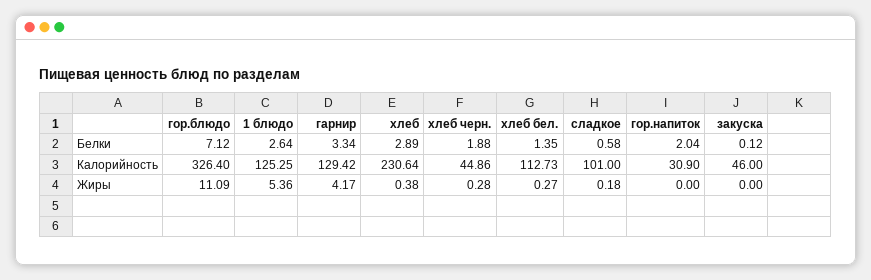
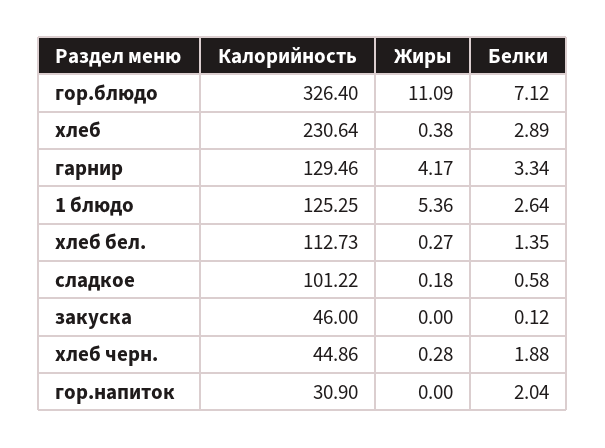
  {
    "гор.блюдо": {
      "Белки": 7.12,
      "Калорийность": 326.4,
      "Жиры": 11.09
    },
    "1 блюдо": {
      "Белки": 2.64,
      "Калорийность": 125.25,
      "Жиры": 5.36
    },
    "гарнир": {
      "Белки": 3.34,
-     "Калорийность": 129.42,
+     "Калорийность": 129.46,
      "Жиры": 4.17
    },
    "хлеб": {
      "Белки": 2.89,
      "Калорийность": 230.64,
      "Жиры": 0.38
    },
    "хлеб черн.": {
      "Белки": 1.88,
      "Калорийность": 44.86,
      "Жиры": 0.28
    },
    "хлеб бел.": {
      "Белки": 1.35,
      "Калорийность": 112.73,
      "Жиры": 0.27
    },
    "сладкое": {
      "Белки": 0.58,
-     "Калорийность": 101,
+     "Калорийность": 101.22,
      "Жиры": 0.18
    },
    "гор.напиток": {
      "Белки": 2.04,
      "Калорийность": 30.9,
      "Жиры": 0
    },
    "закуска": {
      "Белки": 0.12,
      "Калорийность": 46,
      "Жиры": 0
    }
  }

